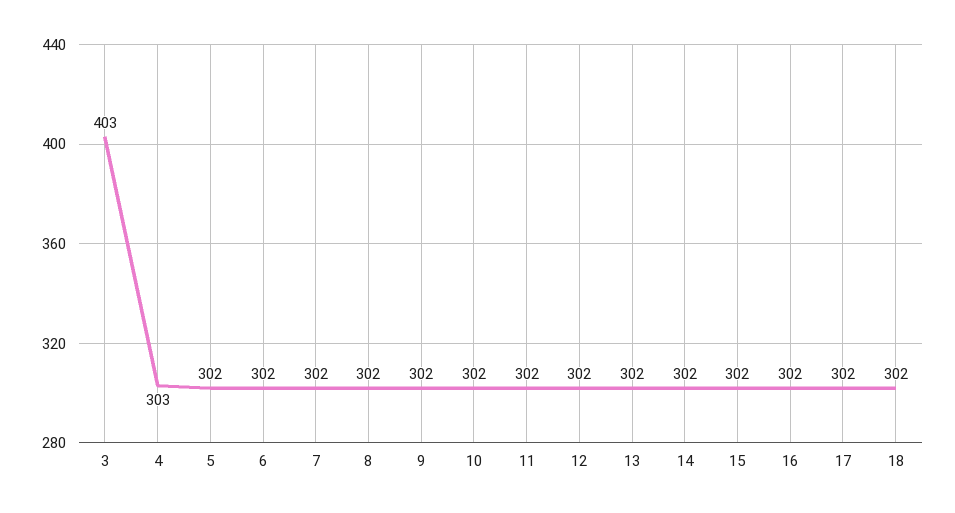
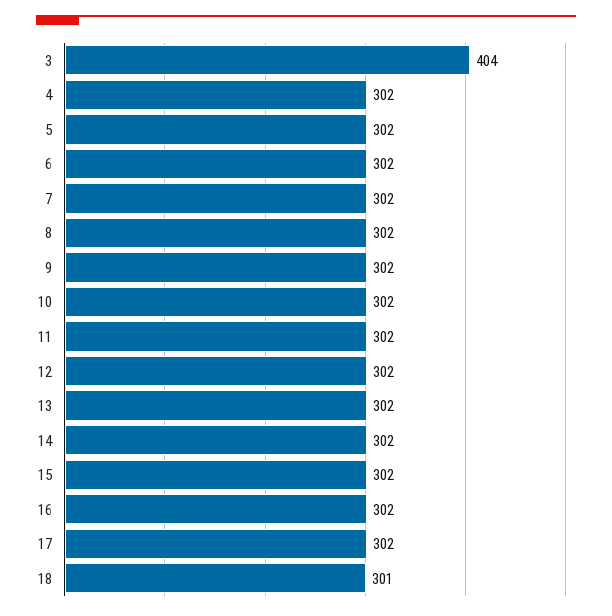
  {
-   "3": 403,
+   "3": 404,
-   "4": 303,
+   "4": 302,
    "5": 302,
    "6": 302,
    "7": 302,
    "8": 302,
    "9": 302,
    "10": 302,
    "11": 302,
    "12": 302,
    "13": 302,
    "14": 302,
    "15": 302,
    "16": 302,
    "17": 302,
-   "18": 302
+   "18": 301
  }

